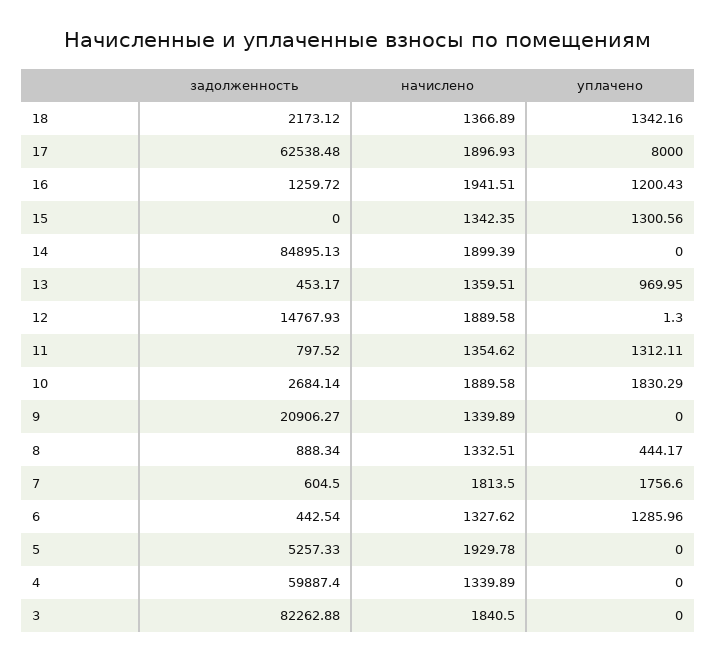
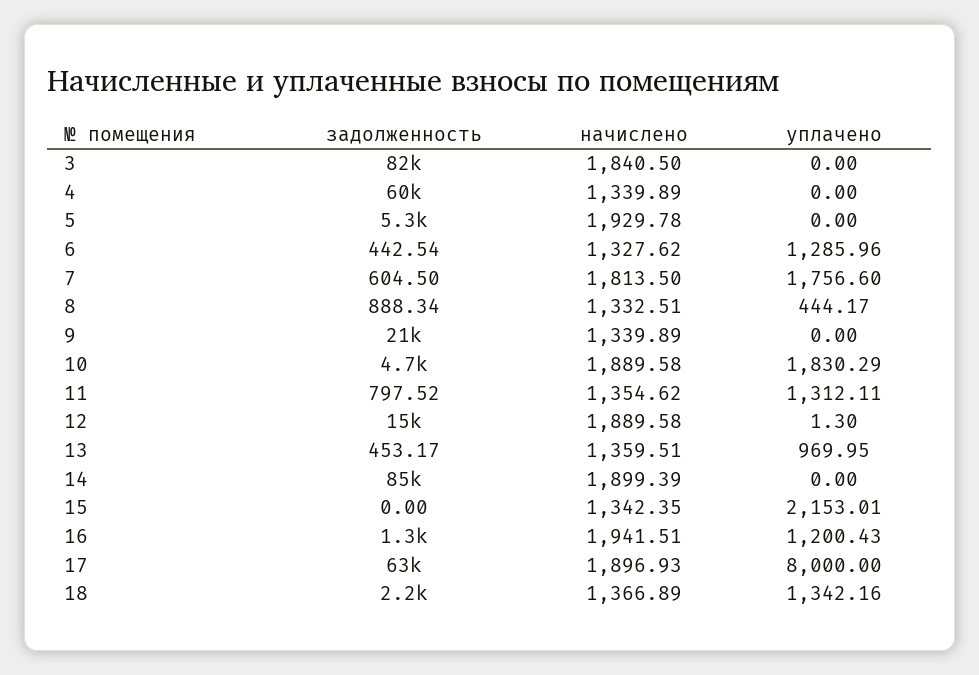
  {
    "задолженность": {
      "18": 2173.12,
      "17": 62538.48,
      "16": 1259.72,
      "15": 0,
      "14": 84895.13,
      "13": 453.17,
      "12": 14767.93,
      "11": 797.52,
-     "10": 2684.14,
+     "10": 4700,
      "9": 20906.27,
      "8": 888.34,
      "7": 604.5,
      "6": 442.54,
      "5": 5257.33,
      "4": 59887.4,
      "3": 82262.88
    },
    "начислено": {
      "18": 1366.89,
      "17": 1896.93,
      "16": 1941.51,
      "15": 1342.35,
      "14": 1899.39,
      "13": 1359.51,
      "12": 1889.58,
      "11": 1354.62,
      "10": 1889.58,
      "9": 1339.89,
      "8": 1332.51,
      "7": 1813.5,
      "6": 1327.62,
      "5": 1929.78,
      "4": 1339.89,
      "3": 1840.5
    },
    "уплачено": {
      "18": 1342.16,
      "17": 8000,
      "16": 1200.43,
-     "15": 1300.56,
+     "15": 2153.01,
      "14": 0,
      "13": 969.95,
      "12": 1.3,
      "11": 1312.11,
      "10": 1830.29,
      "9": 0,
      "8": 444.17,
      "7": 1756.6,
      "6": 1285.96,
      "5": 0,
      "4": 0,
      "3": 0
    }
  }

